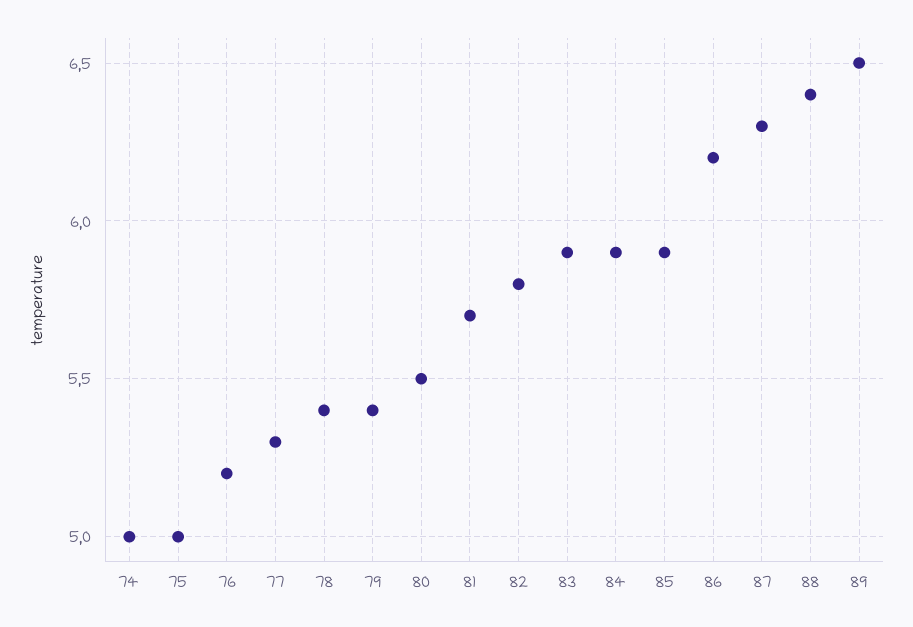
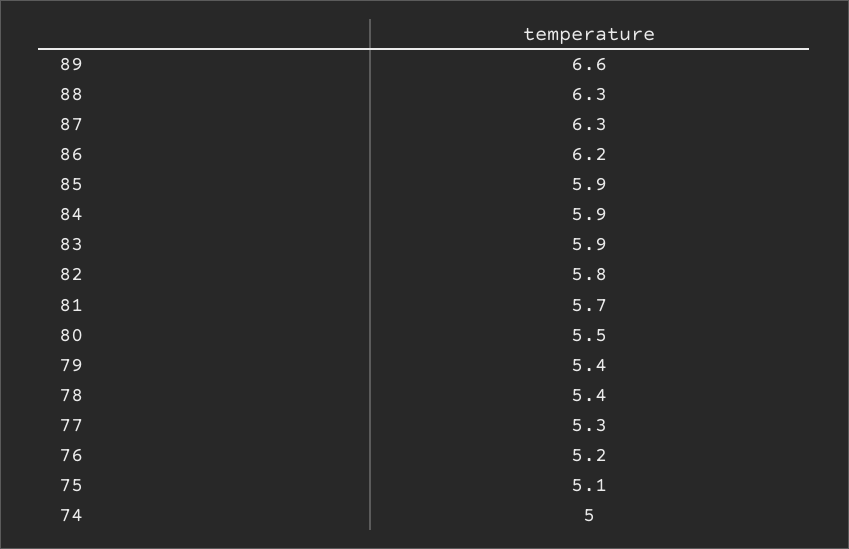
  {
    "74": 5,
-   "75": 5,
+   "75": 5.1,
    "76": 5.2,
    "77": 5.3,
    "78": 5.4,
    "79": 5.4,
    "80": 5.5,
    "81": 5.7,
    "82": 5.8,
    "83": 5.9,
    "84": 5.9,
    "85": 5.9,
    "86": 6.2,
    "87": 6.3,
-   "88": 6.4,
+   "88": 6.3,
-   "89": 6.5
+   "89": 6.6
  }

